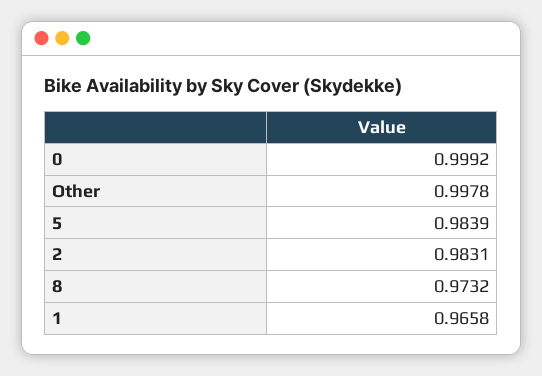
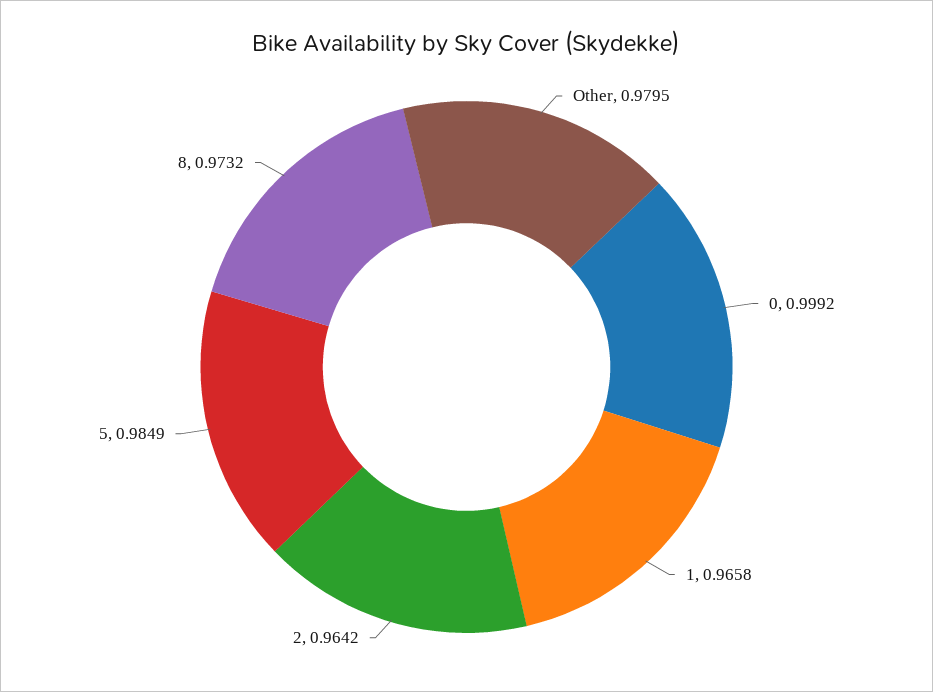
  {
    "0": 0.9992,
-   "Other": 0.9978,
+   "Other": 0.9795,
-   "5": 0.9839,
+   "5": 0.9849,
-   "2": 0.9831,
+   "2": 0.9642,
    "8": 0.9732,
    "1": 0.9658
  }

